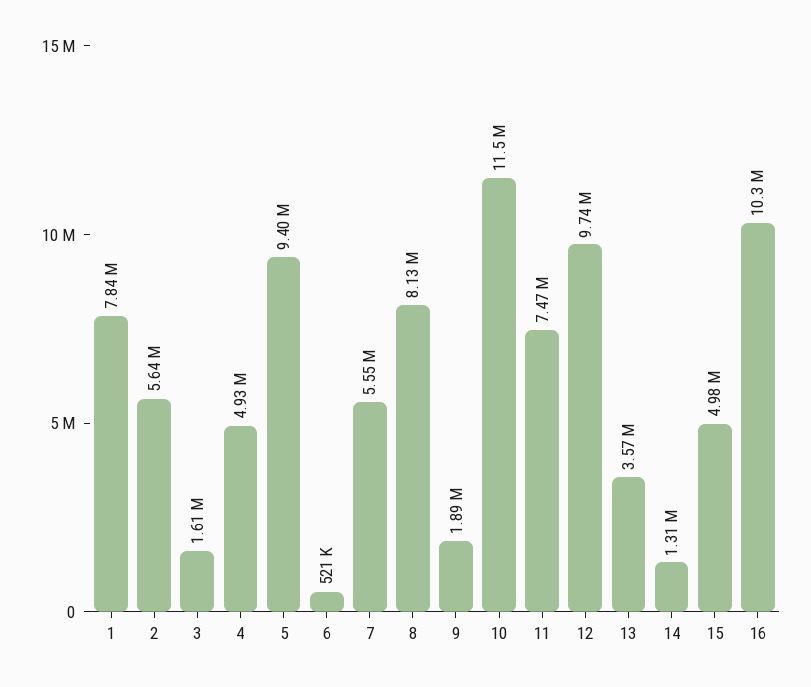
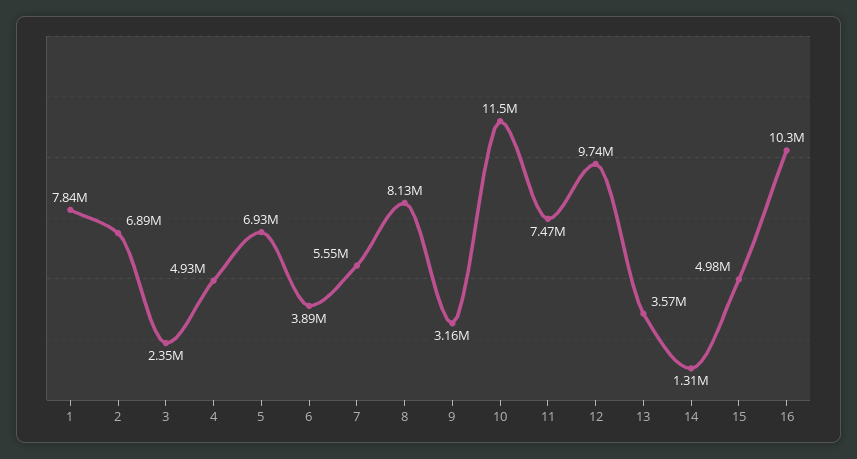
  {
    "1": 7840000,
-   "2": 5640000,
+   "2": 6890000,
-   "3": 1610000,
+   "3": 2350000,
    "4": 4930000,
-   "5": 9400000,
+   "5": 6930000,
-   "6": 521000,
+   "6": 3890000,
    "7": 5550000,
    "8": 8130000,
-   "9": 1890000,
+   "9": 3160000,
    "10": 11500000,
    "11": 7470000,
    "12": 9740000,
    "13": 3570000,
    "14": 1310000,
    "15": 4980000,
    "16": 10300000
  }

